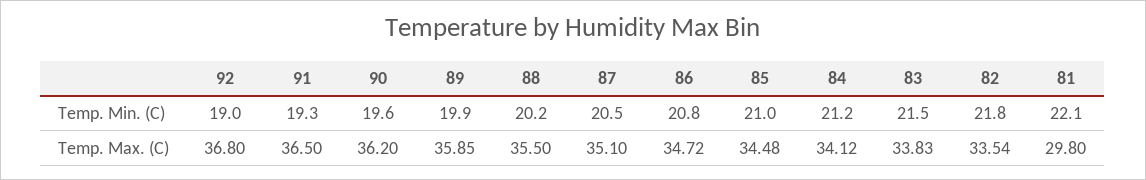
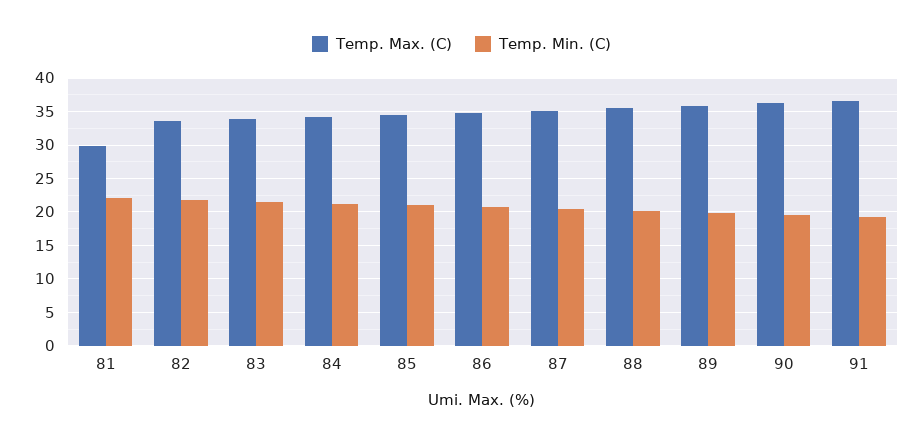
  {
    "Temp. Min. (C)": {
-     "92": 19,
      "91": 19.3,
      "90": 19.6,
      "89": 19.9,
      "88": 20.2,
      "87": 20.5,
      "86": 20.8,
      "85": 21,
      "84": 21.2,
      "83": 21.5,
      "82": 21.8,
      "81": 22.1
    },
    "Temp. Max. (C)": {
-     "92": 36.8,
      "91": 36.5,
      "90": 36.2,
      "89": 35.85,
      "88": 35.5,
      "87": 35.1,
      "86": 34.72,
      "85": 34.48,
      "84": 34.12,
      "83": 33.83,
      "82": 33.54,
      "81": 29.8
    }
  }

